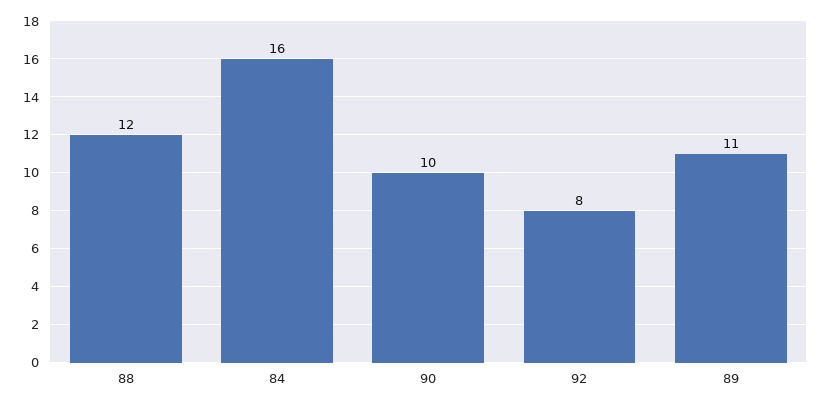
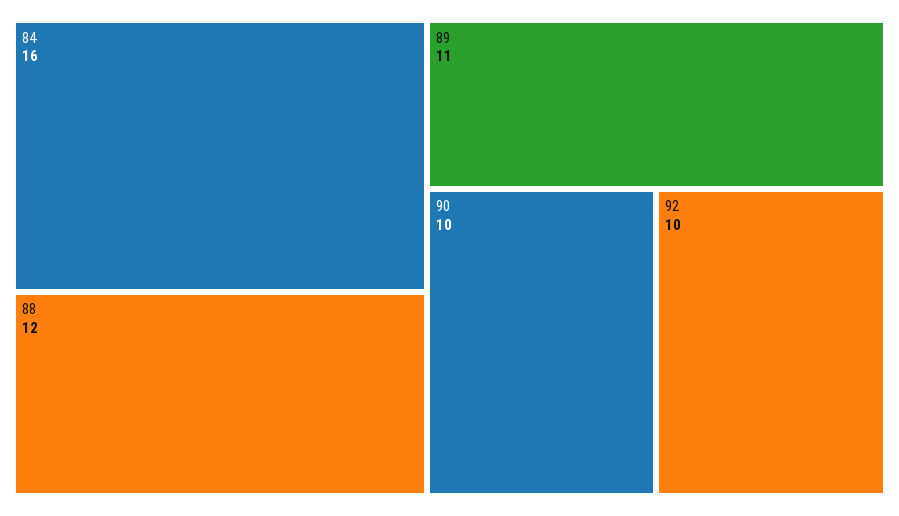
  {
    "88": 12,
    "84": 16,
    "90": 10,
-   "92": 8,
+   "92": 10,
    "89": 11
  }

